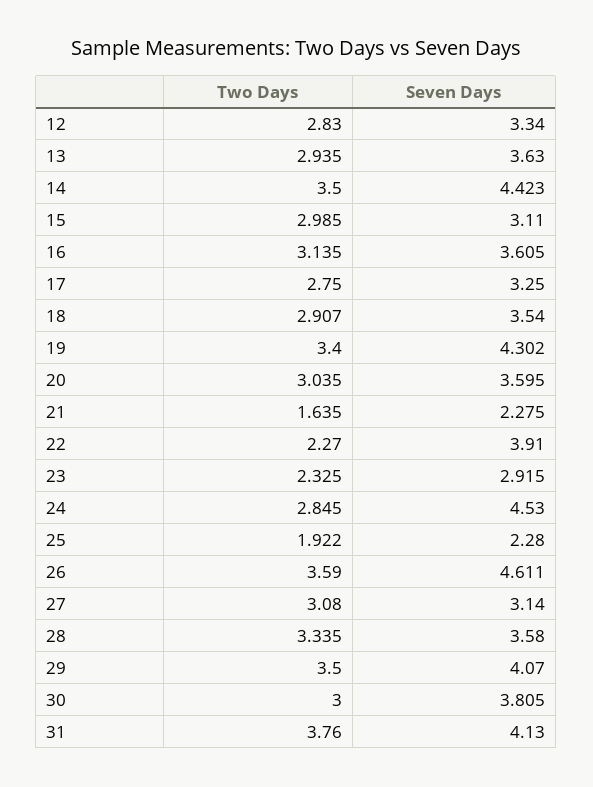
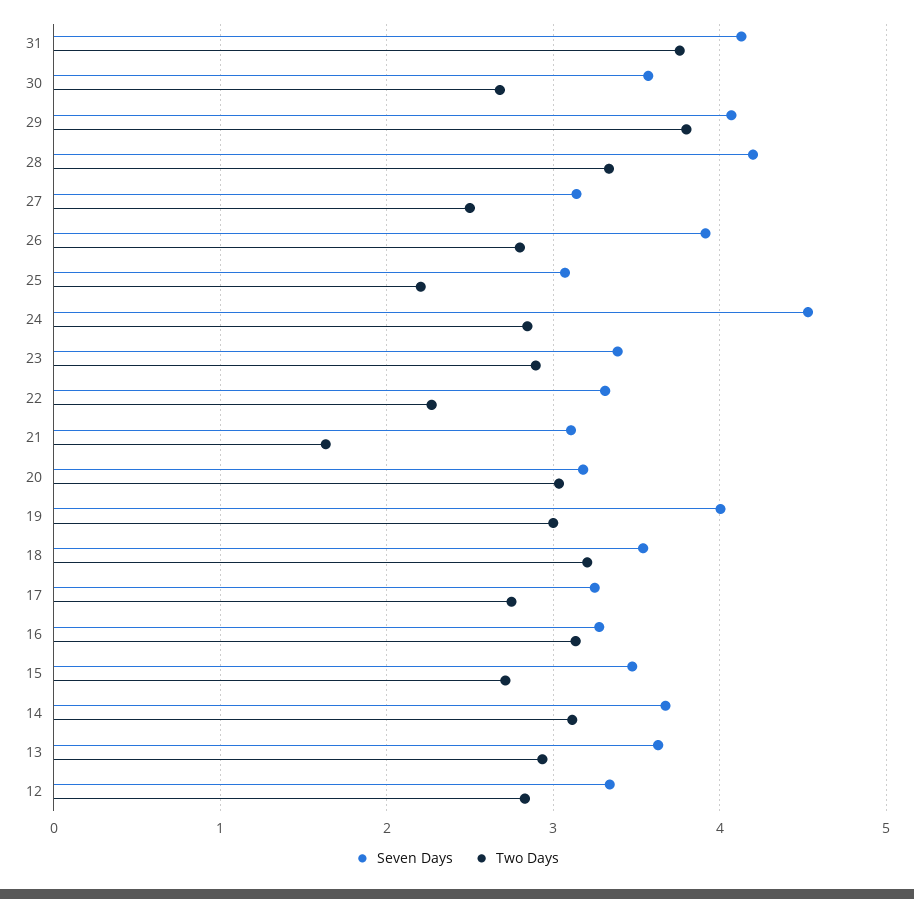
  {
    "Two Days": {
      "12": 2.83,
      "13": 2.935,
-     "14": 3.5,
+     "14": 3.1,
-     "15": 2.985,
+     "15": 2.7,
      "16": 3.135,
      "17": 2.75,
-     "18": 2.907,
+     "18": 3.2,
-     "19": 3.4,
+     "19": 3,
      "20": 3.035,
      "21": 1.635,
      "22": 2.27,
-     "23": 2.325,
+     "23": 2.9,
      "24": 2.845,
-     "25": 1.922,
+     "25": 2.2,
-     "26": 3.59,
+     "26": 2.8,
-     "27": 3.08,
+     "27": 2.5,
      "28": 3.335,
-     "29": 3.5,
+     "29": 3.8,
-     "30": 3,
+     "30": 2.7,
      "31": 3.76
    },
    "Seven Days": {
      "12": 3.34,
      "13": 3.63,
-     "14": 4.423,
+     "14": 3.7,
-     "15": 3.11,
+     "15": 3.5,
-     "16": 3.605,
+     "16": 3.3,
      "17": 3.25,
      "18": 3.54,
-     "19": 4.302,
+     "19": 4,
-     "20": 3.595,
+     "20": 3.2,
-     "21": 2.275,
+     "21": 3.1,
-     "22": 3.91,
+     "22": 3.3,
-     "23": 2.915,
+     "23": 3.4,
      "24": 4.53,
-     "25": 2.28,
+     "25": 3.1,
-     "26": 4.611,
+     "26": 3.9,
      "27": 3.14,
-     "28": 3.58,
+     "28": 4.2,
      "29": 4.07,
-     "30": 3.805,
+     "30": 3.6,
      "31": 4.13
    }
  }

